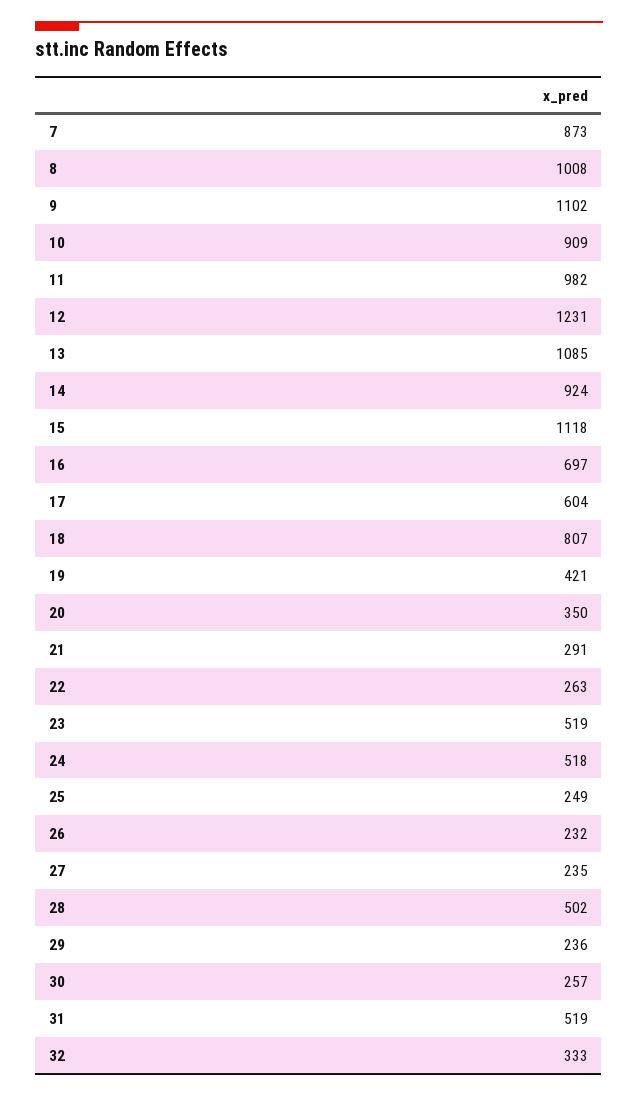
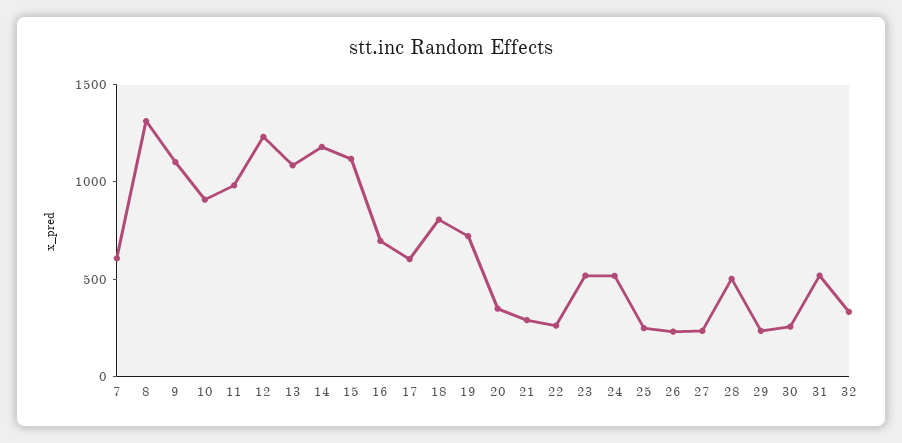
  {
-   "7": 873,
+   "7": 600,
-   "8": 1008,
+   "8": 1300,
    "9": 1102,
    "10": 909,
    "11": 982,
    "12": 1231,
    "13": 1085,
-   "14": 924,
+   "14": 1200,
    "15": 1118,
    "16": 697,
    "17": 604,
    "18": 807,
-   "19": 421,
+   "19": 700,
    "20": 350,
    "21": 291,
    "22": 263,
    "23": 519,
    "24": 518,
    "25": 249,
    "26": 232,
    "27": 235,
    "28": 502,
    "29": 236,
    "30": 257,
    "31": 519,
    "32": 333
  }

